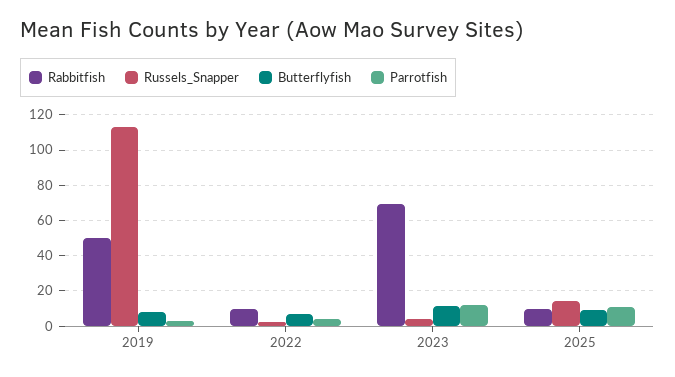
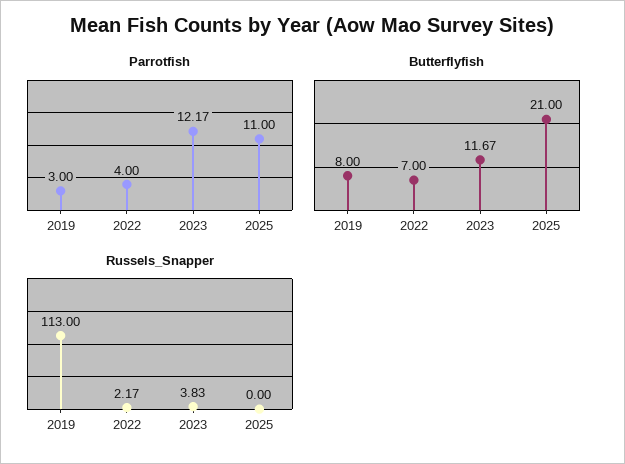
  {
-   "Rabbitfish": {
-     "2019": 50,
-     "2022": 10,
-     "2023": 70,
-     "2025": 10
-   },
    "Russels_Snapper": {
      "2019": 113,
      "2022": 2.17,
      "2023": 3.83,
-     "2025": 15
+     "2025": 0
    },
    "Butterflyfish": {
      "2019": 8,
      "2022": 7,
      "2023": 11.67,
-     "2025": 10
+     "2025": 21
    },
    "Parrotfish": {
      "2019": 3,
      "2022": 4,
      "2023": 12.17,
      "2025": 11
    }
  }

